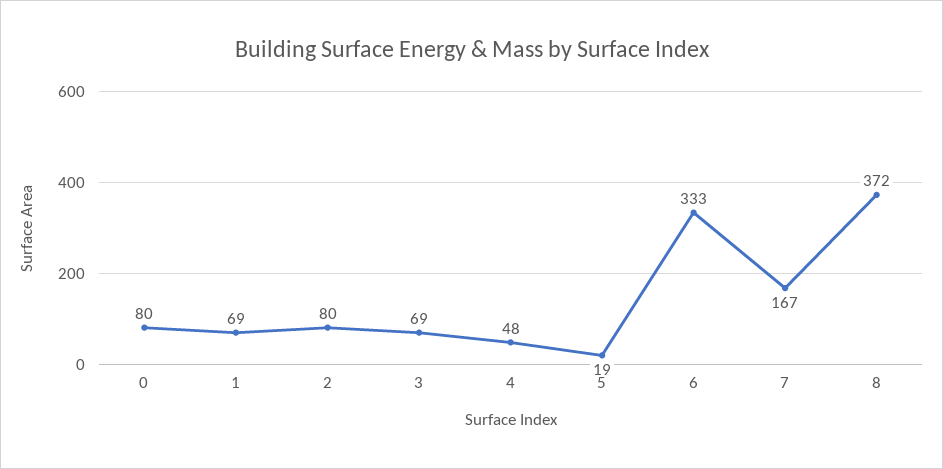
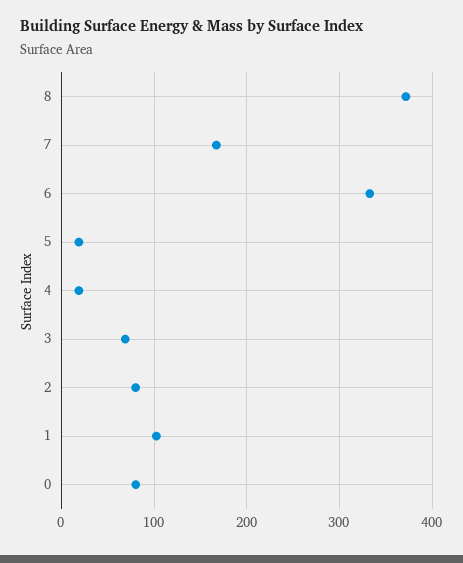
  {
    "0": 80,
-   "1": 69,
+   "1": 100,
    "2": 80,
    "3": 69,
-   "4": 48,
+   "4": 20,
    "5": 19,
    "6": 333,
    "7": 167,
    "8": 372
  }

